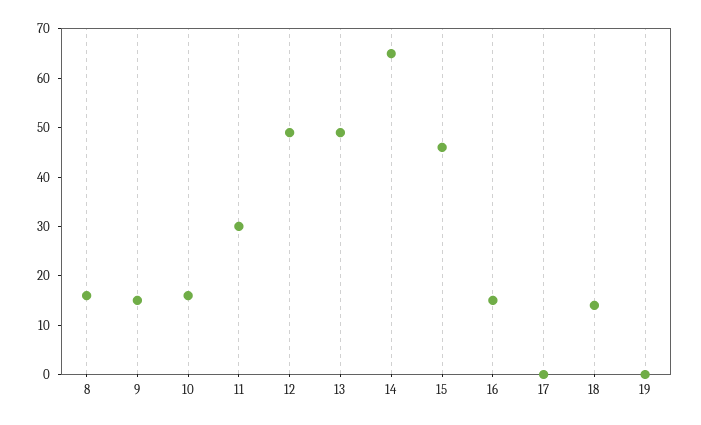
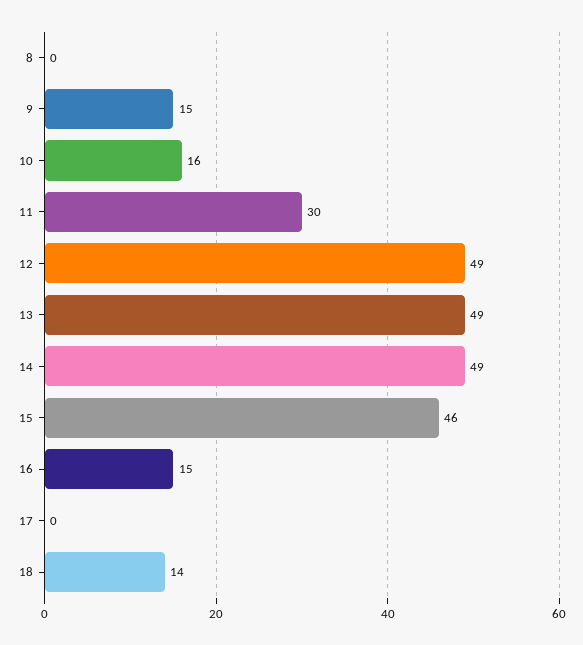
  {
-   "8": 15,
+   "8": 0,
    "9": 15,
    "10": 16,
    "11": 30,
    "12": 49,
    "13": 49,
-   "14": 65,
+   "14": 49,
    "15": 46,
    "16": 15,
    "17": 0,
-   "18": 14,
+   "18": 14
-   "19": 0
  }

